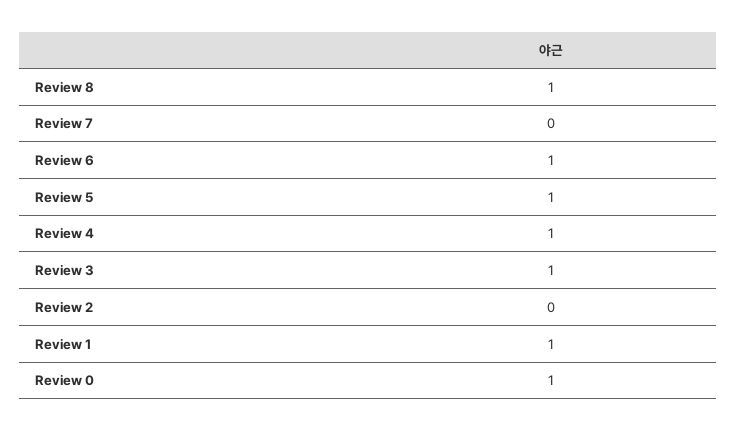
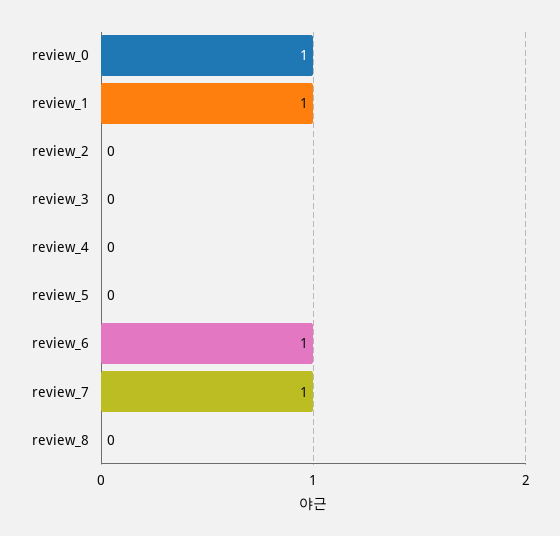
  {
-   "Review 8": 1,
+   "Review 8": 0,
-   "Review 7": 0,
+   "Review 7": 1,
    "Review 6": 1,
-   "Review 5": 1,
+   "Review 5": 0,
-   "Review 4": 1,
+   "Review 4": 0,
-   "Review 3": 1,
+   "Review 3": 0,
    "Review 2": 0,
    "Review 1": 1,
    "Review 0": 1
  }

